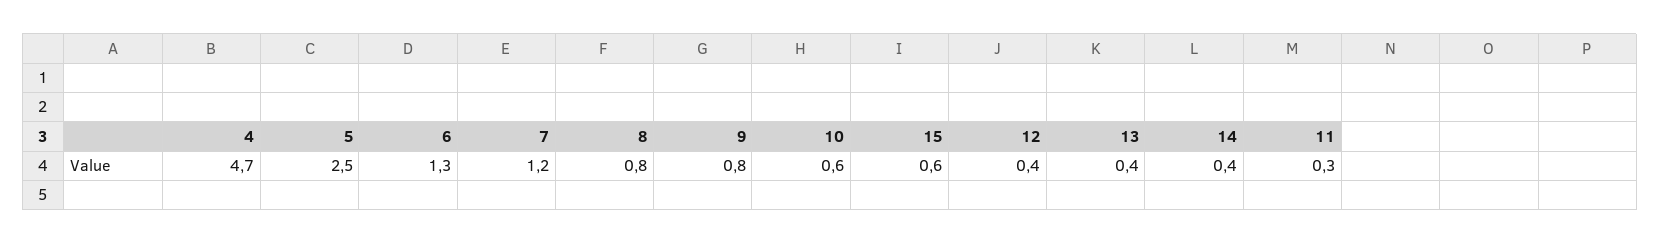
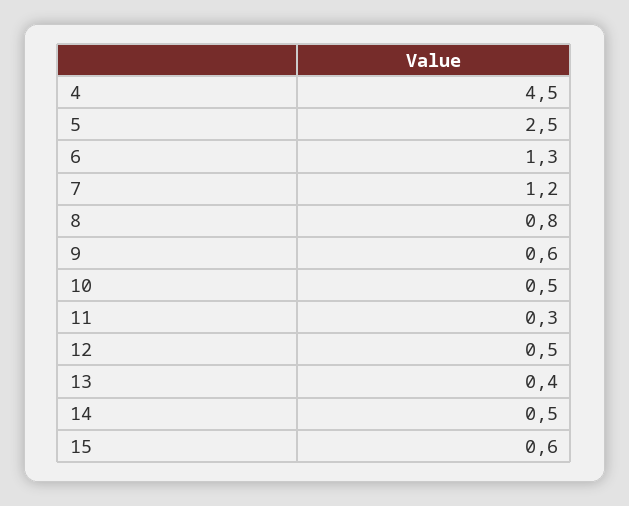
  {
-   "4": 4.7,
+   "4": 4.5,
    "5": 2.5,
    "6": 1.3,
    "7": 1.2,
    "8": 0.8,
-   "9": 0.8,
+   "9": 0.6,
-   "10": 0.6,
+   "10": 0.5,
    "15": 0.6,
-   "12": 0.4,
+   "12": 0.5,
    "13": 0.4,
-   "14": 0.4,
+   "14": 0.5,
    "11": 0.3
  }

